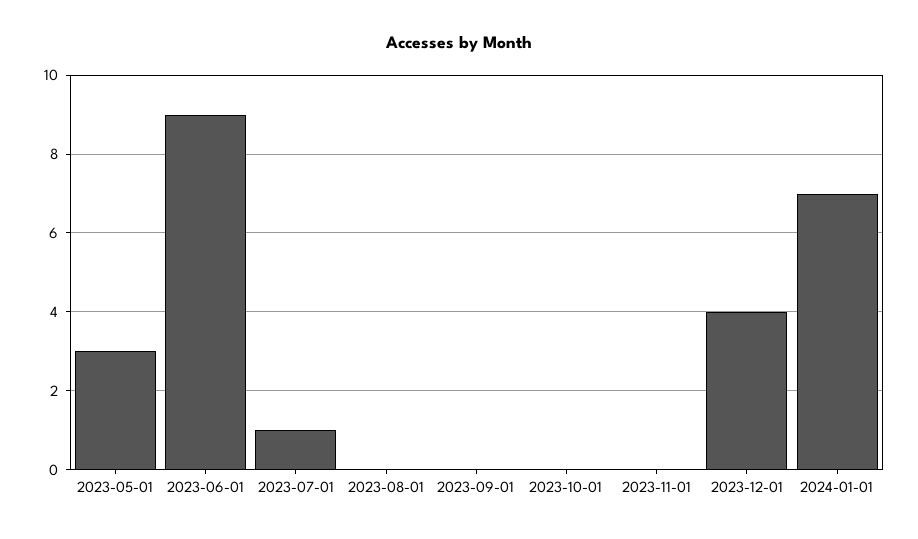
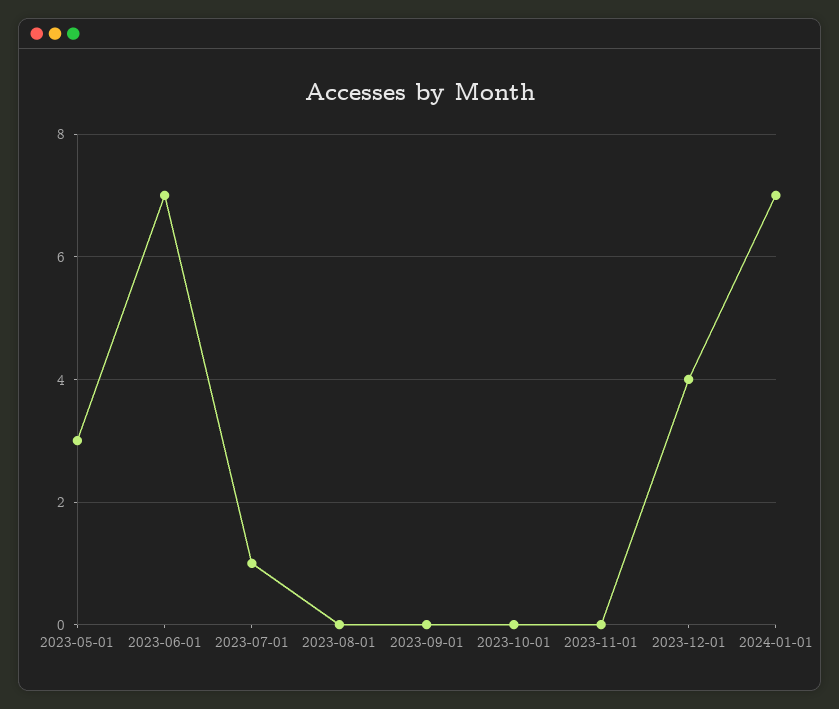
  {
    "2023-05-01": 3,
-   "2023-06-01": 9,
+   "2023-06-01": 7,
    "2023-07-01": 1,
    "2023-08-01": 0,
    "2023-09-01": 0,
    "2023-10-01": 0,
    "2023-11-01": 0,
    "2023-12-01": 4,
    "2024-01-01": 7
  }

